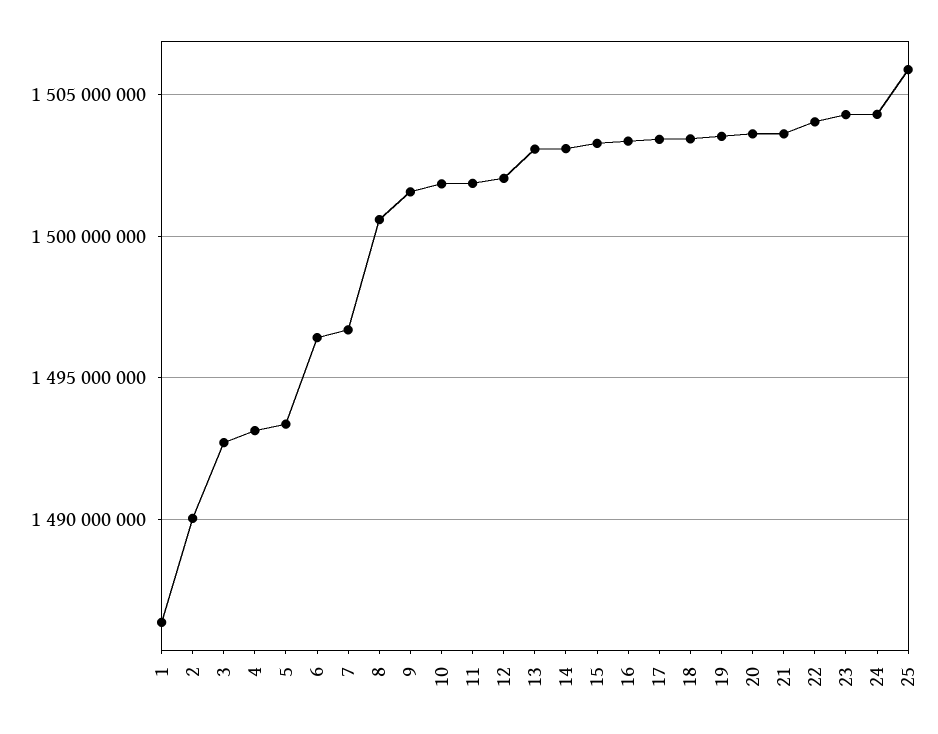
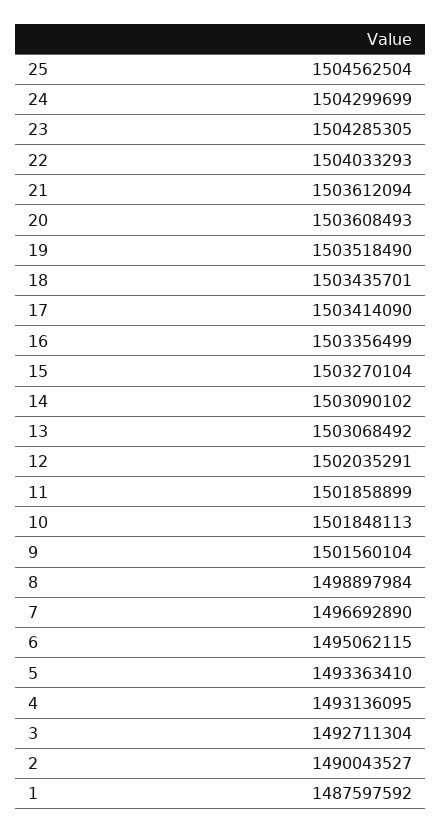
  {
-   "1": 1486500000,
+   "1": 1487597592,
    "2": 1490043527,
    "3": 1492711304,
    "4": 1493136095,
    "5": 1493363410,
-   "6": 1496500000,
+   "6": 1495062115,
    "7": 1496692890,
-   "8": 1500500000,
+   "8": 1498897984,
    "9": 1501560104,
    "10": 1501848113,
    "11": 1501858899,
    "12": 1502035291,
    "13": 1503068492,
    "14": 1503090102,
    "15": 1503270104,
    "16": 1503356499,
    "17": 1503414090,
    "18": 1503435701,
    "19": 1503518490,
    "20": 1503608493,
    "21": 1503612094,
    "22": 1504033293,
    "23": 1504285305,
    "24": 1504299699,
-   "25": 1506000000
+   "25": 1504562504
  }

